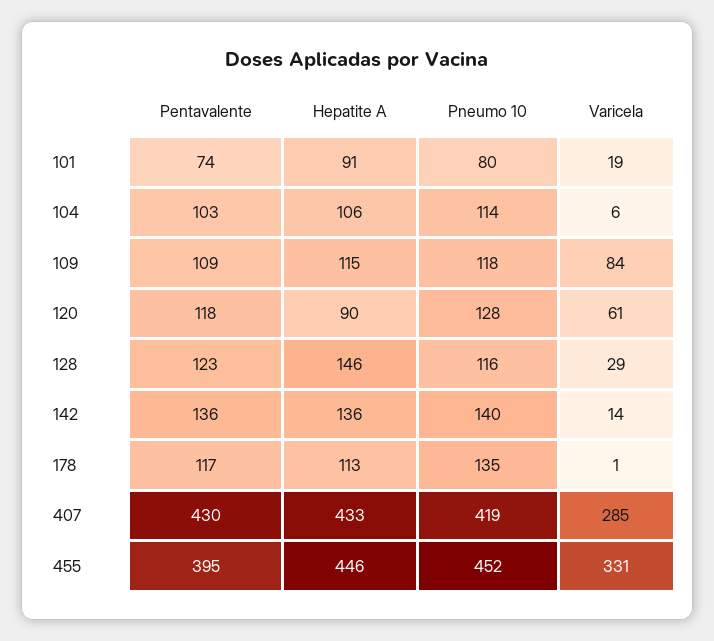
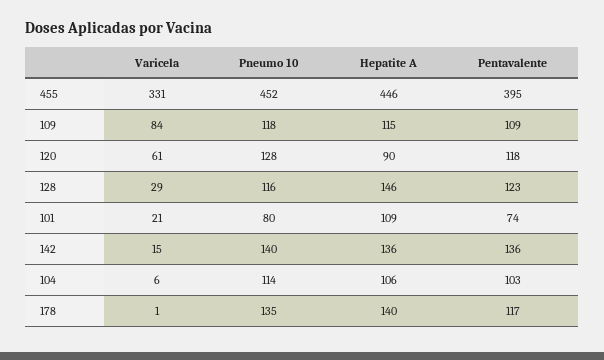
  {
    "Pentavalente": {
      "101": 74,
      "104": 103,
      "109": 109,
      "120": 118,
      "128": 123,
      "142": 136,
      "178": 117,
-     "407": 430,
      "455": 395
    },
    "Hepatite A": {
-     "101": 91,
+     "101": 109,
      "104": 106,
      "109": 115,
      "120": 90,
      "128": 146,
      "142": 136,
-     "178": 113,
+     "178": 140,
-     "407": 433,
      "455": 446
    },
    "Pneumo 10": {
      "101": 80,
      "104": 114,
      "109": 118,
      "120": 128,
      "128": 116,
      "142": 140,
      "178": 135,
-     "407": 419,
      "455": 452
    },
    "Varicela": {
-     "101": 19,
+     "101": 21,
      "104": 6,
      "109": 84,
      "120": 61,
      "128": 29,
-     "142": 14,
+     "142": 15,
      "178": 1,
-     "407": 285,
      "455": 331
    }
  }

